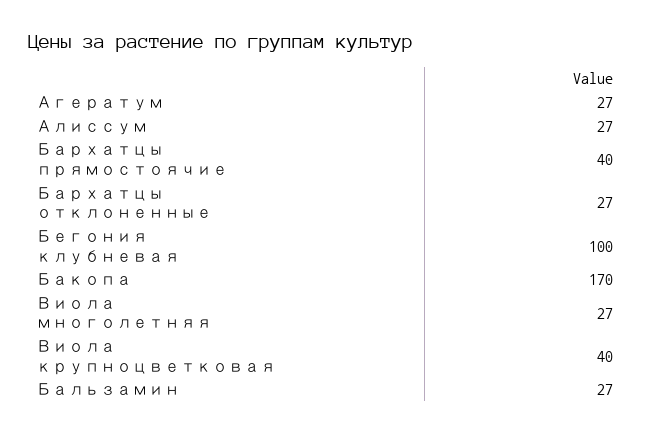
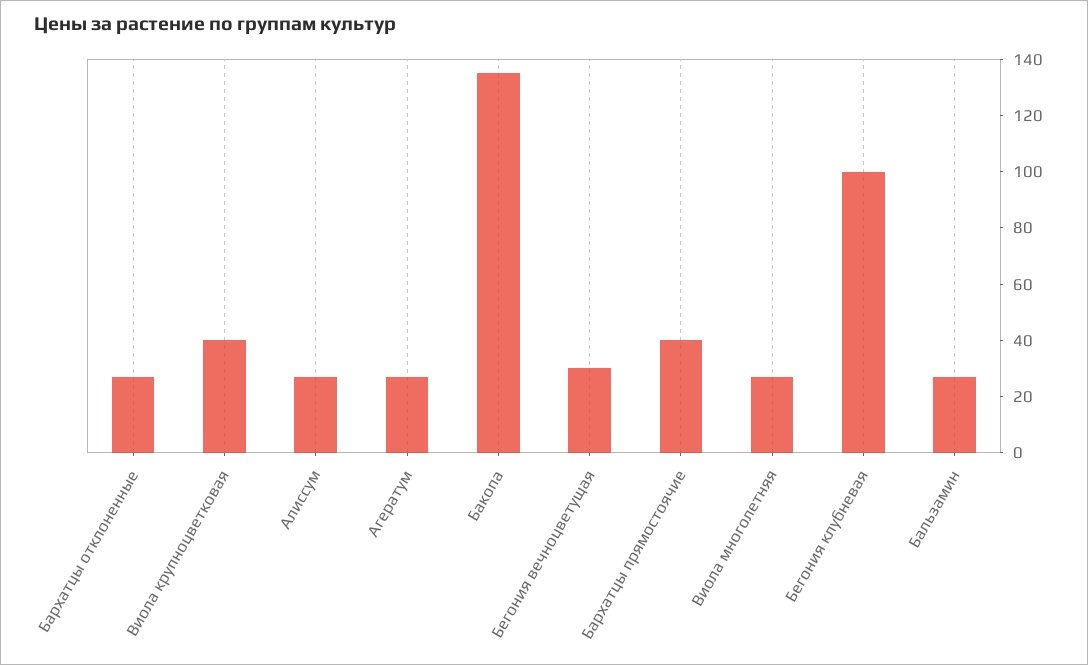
  {
    "Агератум": 27,
    "Алиссум": 27,
    "Бархатцы прямостоячие": 40,
    "Бархатцы отклоненные": 27,
    "Бегония клубневая": 100,
-   "Бакопа": 170,
+   "Бакопа": 135,
    "Виола многолетняя": 27,
    "Виола крупноцветковая": 40,
-   "Бальзамин": 27
+   "Бальзамин": 27,
+   "Бегония вечноцветущая": 30
  }

